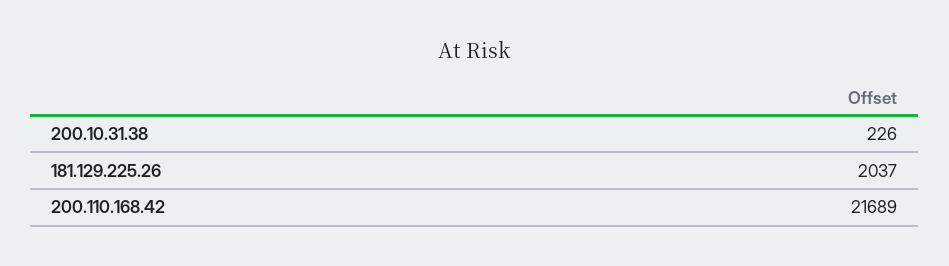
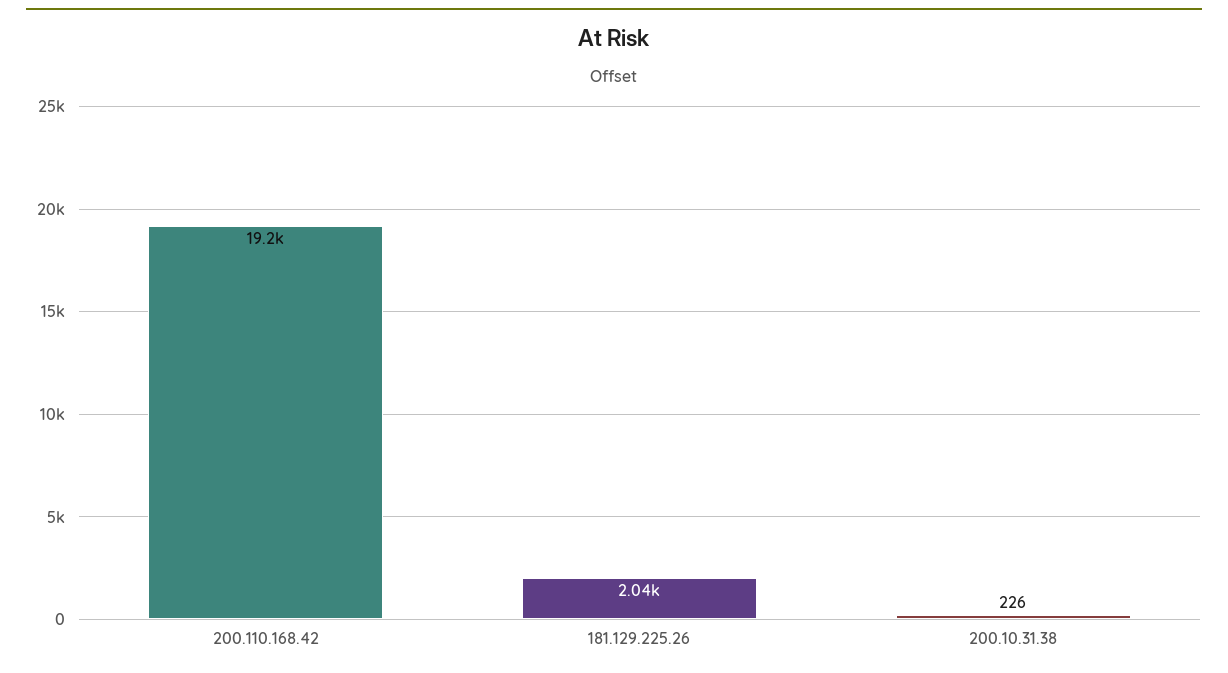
  {
    "200.10.31.38": 226,
    "181.129.225.26": 2037,
-   "200.110.168.42": 21689
+   "200.110.168.42": 19200
  }

